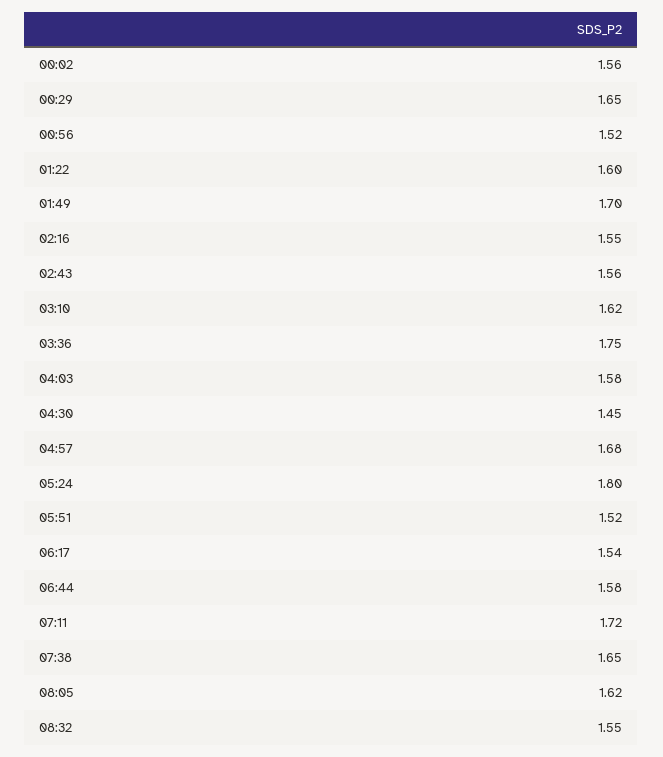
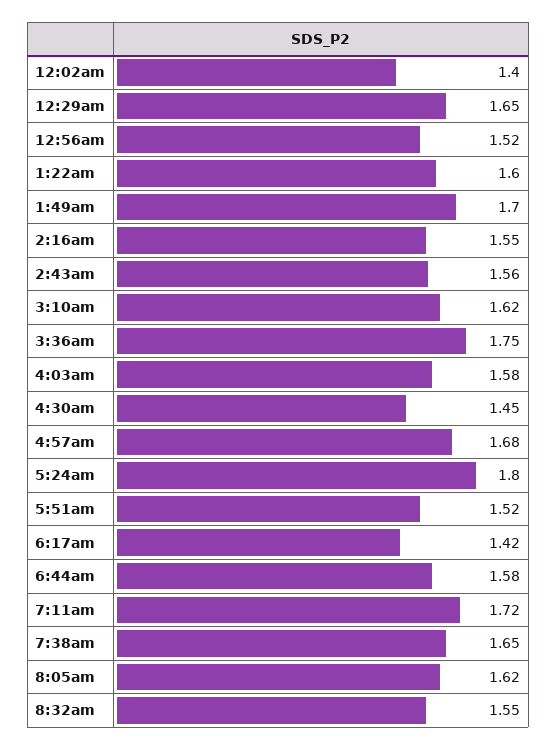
  {
-   "00:02": 1.56,
+   "00:02": 1.4,
    "00:29": 1.65,
    "00:56": 1.52,
    "01:22": 1.6,
    "01:49": 1.7,
    "02:16": 1.55,
    "02:43": 1.56,
    "03:10": 1.62,
    "03:36": 1.75,
    "04:03": 1.58,
    "04:30": 1.45,
    "04:57": 1.68,
    "05:24": 1.8,
    "05:51": 1.52,
-   "06:17": 1.54,
+   "06:17": 1.42,
    "06:44": 1.58,
    "07:11": 1.72,
    "07:38": 1.65,
    "08:05": 1.62,
    "08:32": 1.55
  }

